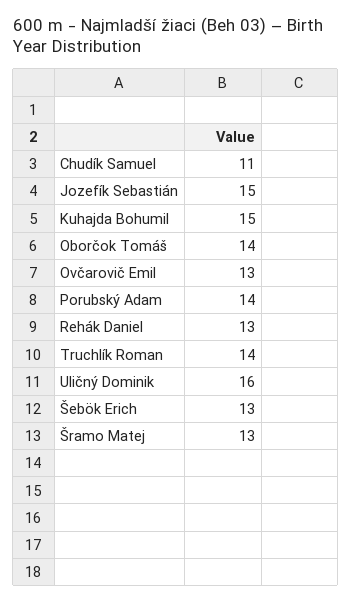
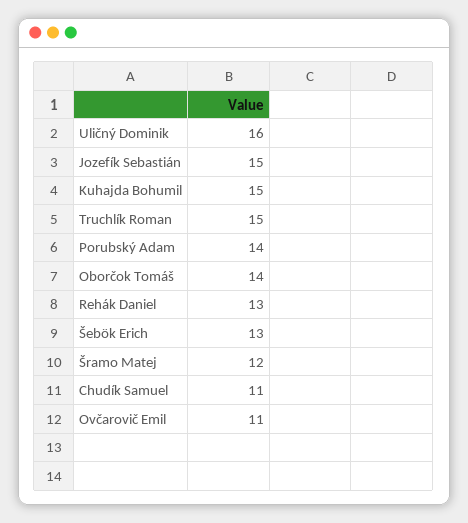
  {
    "Chudík Samuel": 11,
    "Jozefík Sebastián": 15,
    "Kuhajda Bohumil": 15,
    "Oborčok Tomáš": 14,
-   "Ovčarovič Emil": 13,
+   "Ovčarovič Emil": 11,
    "Porubský Adam": 14,
    "Rehák Daniel": 13,
-   "Truchlík Roman": 14,
+   "Truchlík Roman": 15,
    "Uličný Dominik": 16,
    "Šebök Erich": 13,
-   "Šramo Matej": 13
+   "Šramo Matej": 12
  }

